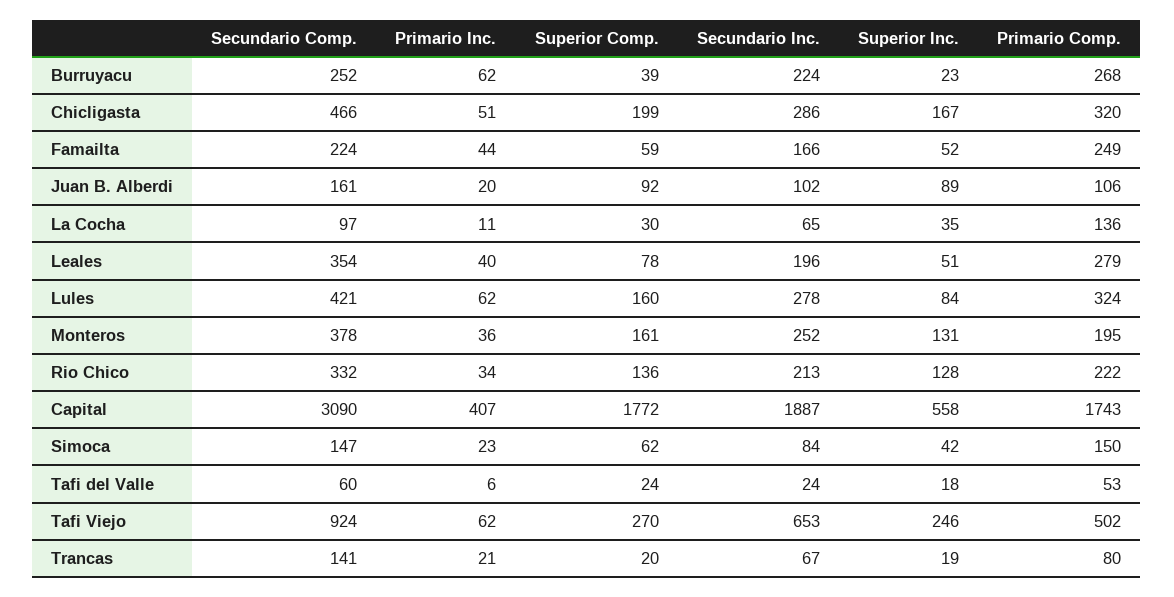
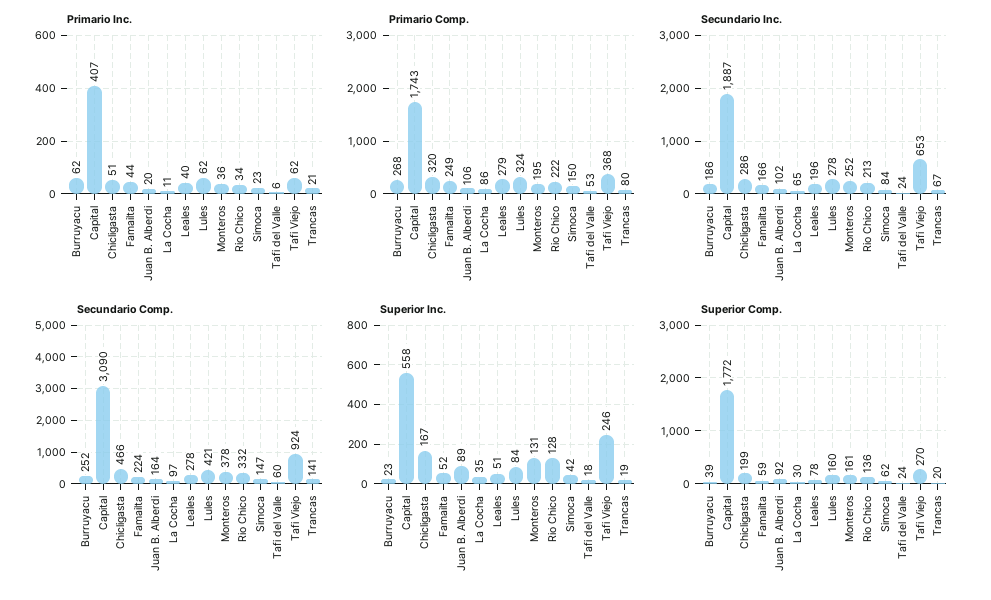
  {
    "Secundario Comp.": {
      "Burruyacu": 252,
      "Chicligasta": 466,
      "Famailta": 224,
-     "Juan B. Alberdi": 161,
+     "Juan B. Alberdi": 164,
      "La Cocha": 97,
-     "Leales": 354,
+     "Leales": 278,
      "Lules": 421,
      "Monteros": 378,
      "Rio Chico": 332,
      "Capital": 3090,
      "Simoca": 147,
      "Tafi del Valle": 60,
      "Tafi Viejo": 924,
      "Trancas": 141
    },
    "Primario Inc.": {
      "Burruyacu": 62,
      "Chicligasta": 51,
      "Famailta": 44,
      "Juan B. Alberdi": 20,
      "La Cocha": 11,
      "Leales": 40,
      "Lules": 62,
      "Monteros": 36,
      "Rio Chico": 34,
      "Capital": 407,
      "Simoca": 23,
      "Tafi del Valle": 6,
      "Tafi Viejo": 62,
      "Trancas": 21
    },
    "Superior Comp.": {
      "Burruyacu": 39,
      "Chicligasta": 199,
      "Famailta": 59,
      "Juan B. Alberdi": 92,
      "La Cocha": 30,
      "Leales": 78,
      "Lules": 160,
      "Monteros": 161,
      "Rio Chico": 136,
      "Capital": 1772,
      "Simoca": 62,
      "Tafi del Valle": 24,
      "Tafi Viejo": 270,
      "Trancas": 20
    },
    "Secundario Inc.": {
-     "Burruyacu": 224,
+     "Burruyacu": 186,
      "Chicligasta": 286,
      "Famailta": 166,
      "Juan B. Alberdi": 102,
      "La Cocha": 65,
      "Leales": 196,
      "Lules": 278,
      "Monteros": 252,
      "Rio Chico": 213,
      "Capital": 1887,
      "Simoca": 84,
      "Tafi del Valle": 24,
      "Tafi Viejo": 653,
      "Trancas": 67
    },
    "Superior Inc.": {
      "Burruyacu": 23,
      "Chicligasta": 167,
      "Famailta": 52,
      "Juan B. Alberdi": 89,
      "La Cocha": 35,
      "Leales": 51,
      "Lules": 84,
      "Monteros": 131,
      "Rio Chico": 128,
      "Capital": 558,
      "Simoca": 42,
      "Tafi del Valle": 18,
      "Tafi Viejo": 246,
      "Trancas": 19
    },
    "Primario Comp.": {
      "Burruyacu": 268,
      "Chicligasta": 320,
      "Famailta": 249,
      "Juan B. Alberdi": 106,
-     "La Cocha": 136,
+     "La Cocha": 86,
      "Leales": 279,
      "Lules": 324,
      "Monteros": 195,
      "Rio Chico": 222,
      "Capital": 1743,
      "Simoca": 150,
      "Tafi del Valle": 53,
-     "Tafi Viejo": 502,
+     "Tafi Viejo": 368,
      "Trancas": 80
    }
  }

